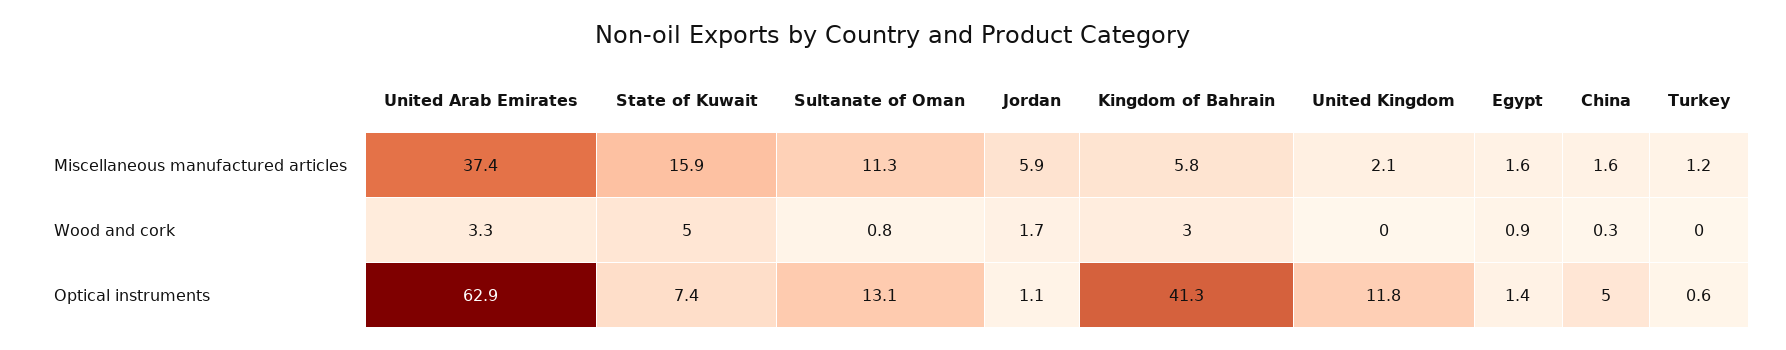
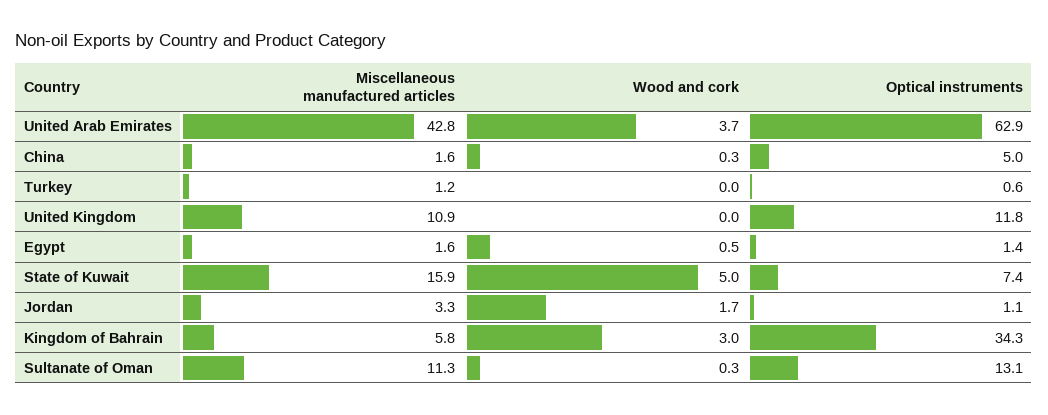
  {
    "United Arab Emirates": {
-     "Miscellaneous manufactured articles": 37.4,
+     "Miscellaneous manufactured articles": 42.8,
-     "Wood and cork": 3.3,
+     "Wood and cork": 3.7,
      "Optical instruments": 62.9
    },
    "State of Kuwait": {
      "Miscellaneous manufactured articles": 15.9,
      "Wood and cork": 5,
      "Optical instruments": 7.4
    },
    "Sultanate of Oman": {
      "Miscellaneous manufactured articles": 11.3,
-     "Wood and cork": 0.8,
+     "Wood and cork": 0.3,
      "Optical instruments": 13.1
    },
    "Jordan": {
-     "Miscellaneous manufactured articles": 5.9,
+     "Miscellaneous manufactured articles": 3.3,
      "Wood and cork": 1.7,
      "Optical instruments": 1.1
    },
    "Kingdom of Bahrain": {
      "Miscellaneous manufactured articles": 5.8,
      "Wood and cork": 3,
-     "Optical instruments": 41.3
+     "Optical instruments": 34.3
    },
    "United Kingdom": {
-     "Miscellaneous manufactured articles": 2.1,
+     "Miscellaneous manufactured articles": 10.9,
      "Wood and cork": 0,
      "Optical instruments": 11.8
    },
    "Egypt": {
      "Miscellaneous manufactured articles": 1.6,
-     "Wood and cork": 0.9,
+     "Wood and cork": 0.5,
      "Optical instruments": 1.4
    },
    "China": {
      "Miscellaneous manufactured articles": 1.6,
      "Wood and cork": 0.3,
      "Optical instruments": 5
    },
    "Turkey": {
      "Miscellaneous manufactured articles": 1.2,
      "Wood and cork": 0,
      "Optical instruments": 0.6
    }
  }

